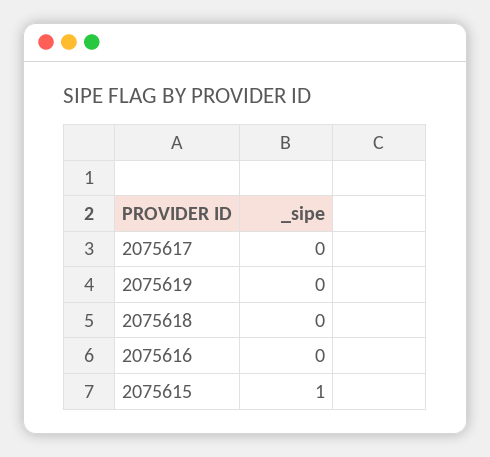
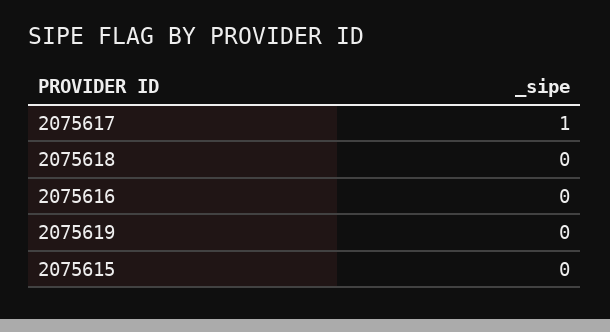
  {
-   "2075617": 0,
+   "2075617": 1,
    "2075619": 0,
    "2075618": 0,
    "2075616": 0,
-   "2075615": 1
+   "2075615": 0
  }

